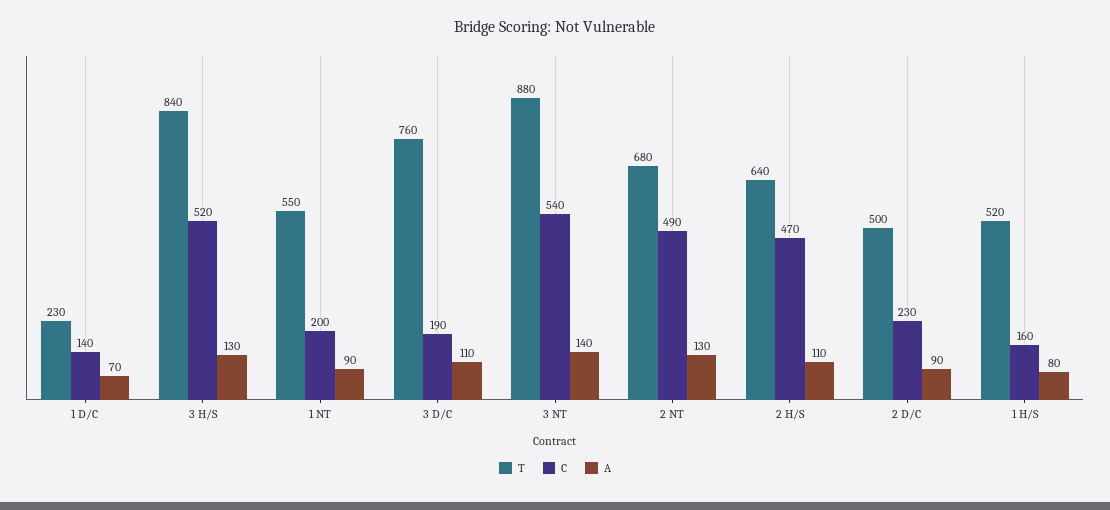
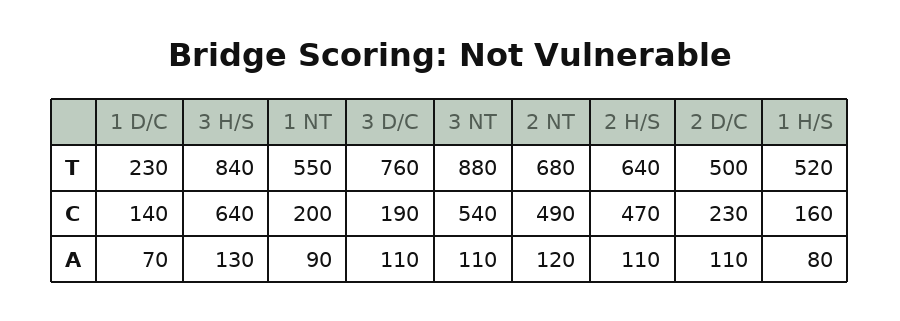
  {
    "T": {
      "1 D/C": 230,
      "3 H/S": 840,
      "1 NT": 550,
      "3 D/C": 760,
      "3 NT": 880,
      "2 NT": 680,
      "2 H/S": 640,
      "2 D/C": 500,
      "1 H/S": 520
    },
    "C": {
      "1 D/C": 140,
-     "3 H/S": 520,
+     "3 H/S": 640,
      "1 NT": 200,
      "3 D/C": 190,
      "3 NT": 540,
      "2 NT": 490,
      "2 H/S": 470,
      "2 D/C": 230,
      "1 H/S": 160
    },
    "A": {
      "1 D/C": 70,
      "3 H/S": 130,
      "1 NT": 90,
      "3 D/C": 110,
-     "3 NT": 140,
+     "3 NT": 110,
-     "2 NT": 130,
+     "2 NT": 120,
      "2 H/S": 110,
-     "2 D/C": 90,
+     "2 D/C": 110,
      "1 H/S": 80
    }
  }

